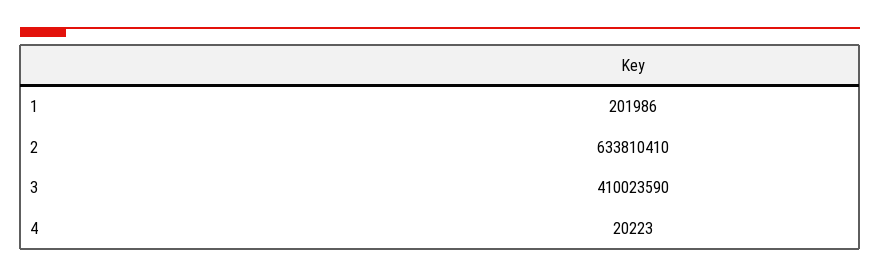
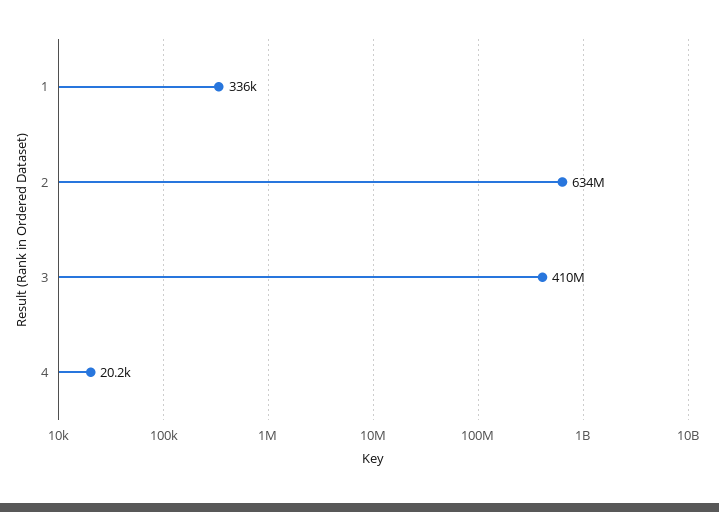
  {
-   "1": 201986,
+   "1": 336000,
    "2": 633810410,
    "3": 410023590,
    "4": 20223
  }

